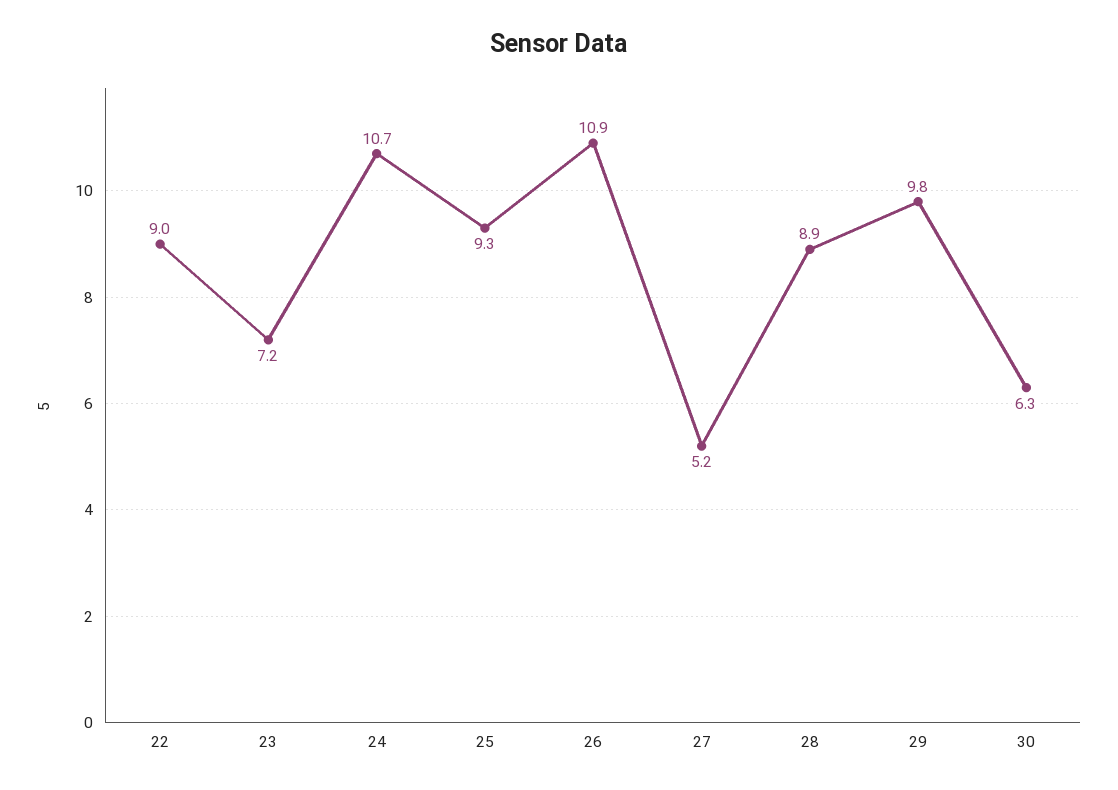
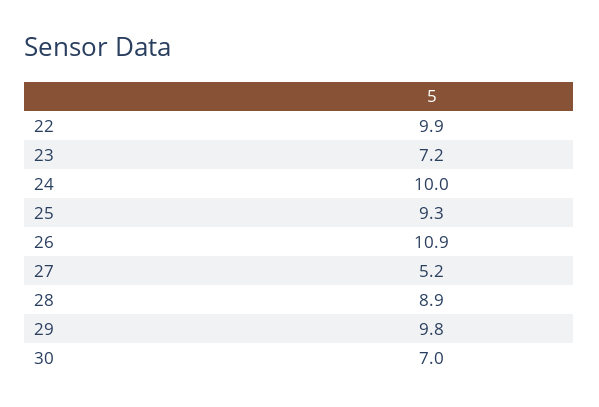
  {
-   "22": 9,
+   "22": 9.9,
    "23": 7.2,
-   "24": 10.7,
+   "24": 10,
    "25": 9.3,
    "26": 10.9,
    "27": 5.2,
    "28": 8.9,
    "29": 9.8,
-   "30": 6.3
+   "30": 7
  }

